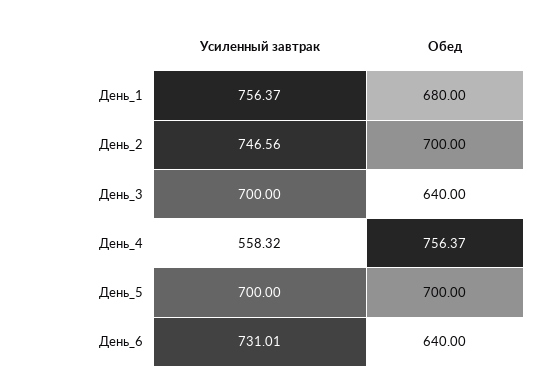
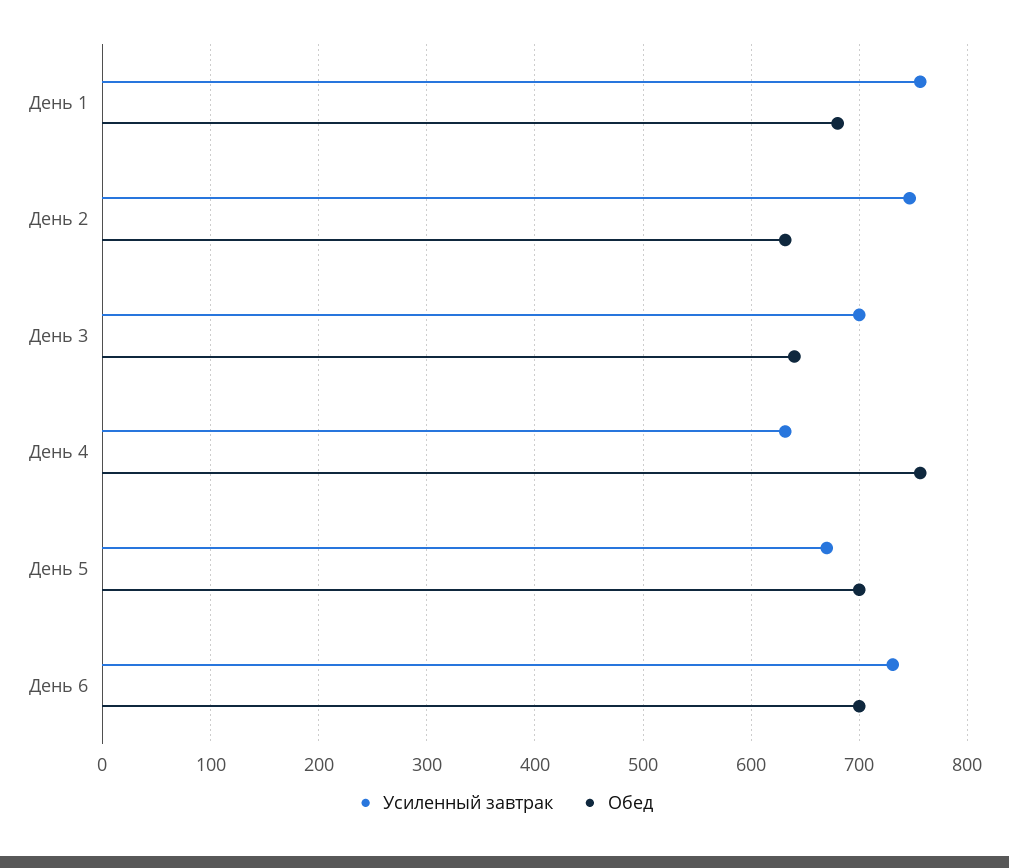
  {
    "Усиленный завтрак": {
      "День_1": 756.37,
      "День_2": 746.56,
      "День_3": 700,
-     "День_4": 558.32,
+     "День_4": 630,
-     "День_5": 700,
+     "День_5": 670,
      "День_6": 731.01
    },
    "Обед": {
      "День_1": 680,
-     "День_2": 700,
+     "День_2": 630,
      "День_3": 640,
      "День_4": 756.37,
      "День_5": 700,
-     "День_6": 640
+     "День_6": 700
    }
  }

